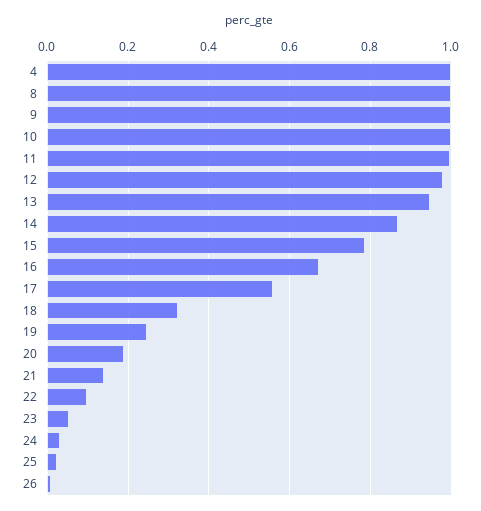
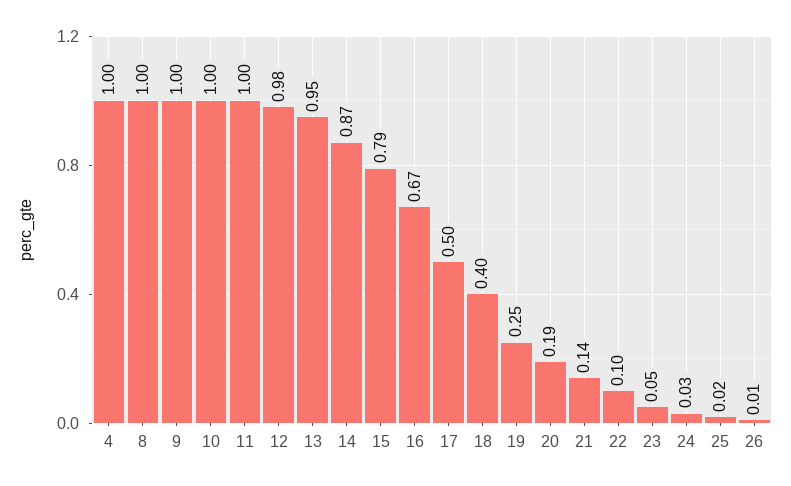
  {
    "4": 1,
    "8": 1,
    "9": 1,
    "10": 1,
    "11": 1,
    "12": 0.98,
    "13": 0.95,
    "14": 0.87,
    "15": 0.79,
    "16": 0.67,
-   "17": 0.56,
+   "17": 0.5,
-   "18": 0.32,
+   "18": 0.4,
    "19": 0.25,
    "20": 0.19,
    "21": 0.14,
    "22": 0.1,
    "23": 0.05,
    "24": 0.03,
    "25": 0.02,
    "26": 0.01
  }

